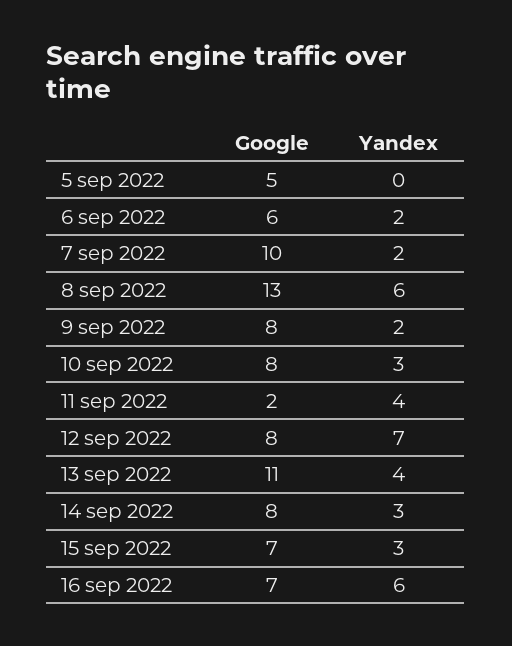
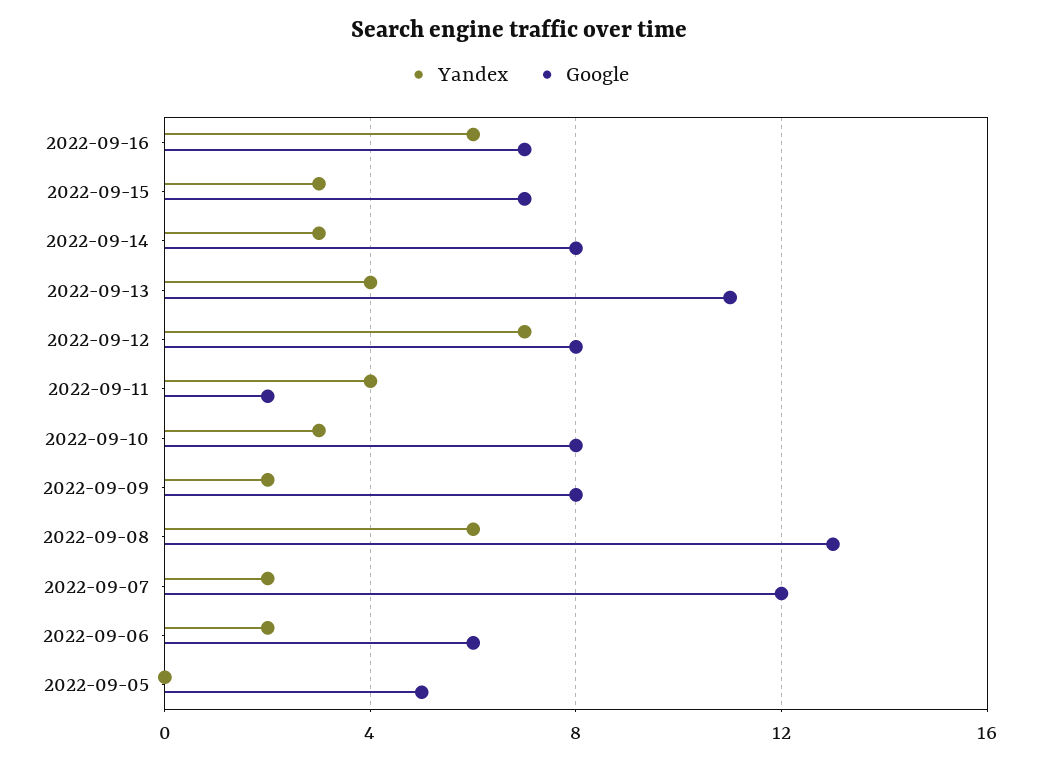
  {
    "Google": {
      "5 sep 2022": 5,
      "6 sep 2022": 6,
-     "7 sep 2022": 10,
+     "7 sep 2022": 12,
      "8 sep 2022": 13,
      "9 sep 2022": 8,
      "10 sep 2022": 8,
      "11 sep 2022": 2,
      "12 sep 2022": 8,
      "13 sep 2022": 11,
      "14 sep 2022": 8,
      "15 sep 2022": 7,
      "16 sep 2022": 7
    },
    "Yandex": {
      "5 sep 2022": 0,
      "6 sep 2022": 2,
      "7 sep 2022": 2,
      "8 sep 2022": 6,
      "9 sep 2022": 2,
      "10 sep 2022": 3,
      "11 sep 2022": 4,
      "12 sep 2022": 7,
      "13 sep 2022": 4,
      "14 sep 2022": 3,
      "15 sep 2022": 3,
      "16 sep 2022": 6
    }
  }

